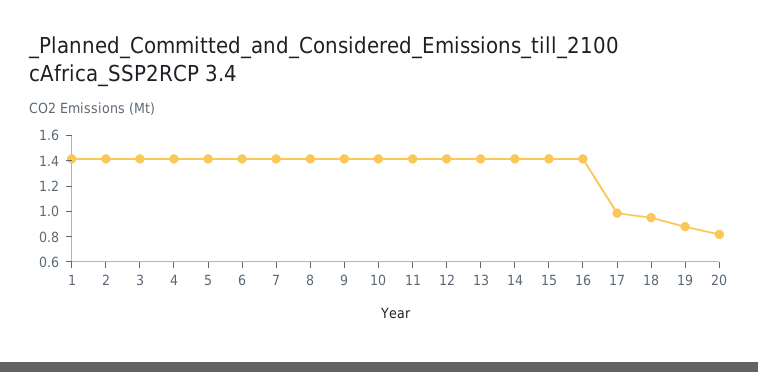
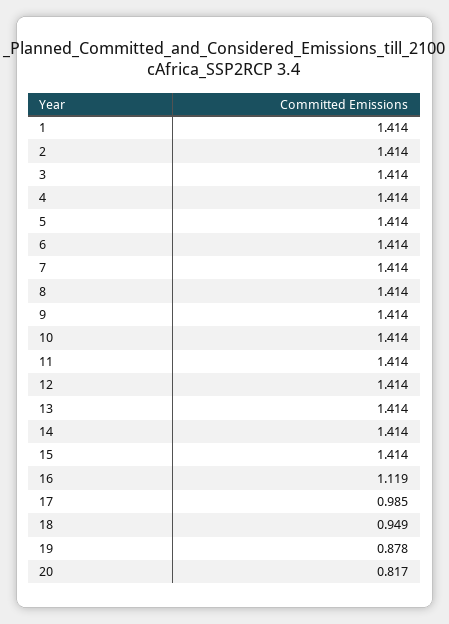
  {
    "1": 1.414,
    "2": 1.414,
    "3": 1.414,
    "4": 1.414,
    "5": 1.414,
    "6": 1.414,
    "7": 1.414,
    "8": 1.414,
    "9": 1.414,
    "10": 1.414,
    "11": 1.414,
    "12": 1.414,
    "13": 1.414,
    "14": 1.414,
    "15": 1.414,
-   "16": 1.4,
+   "16": 1.119,
    "17": 0.985,
    "18": 0.949,
    "19": 0.878,
    "20": 0.817
  }

